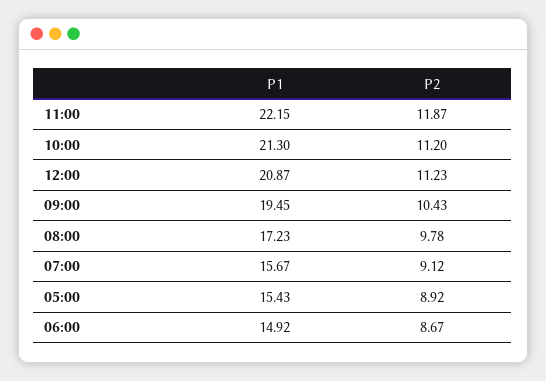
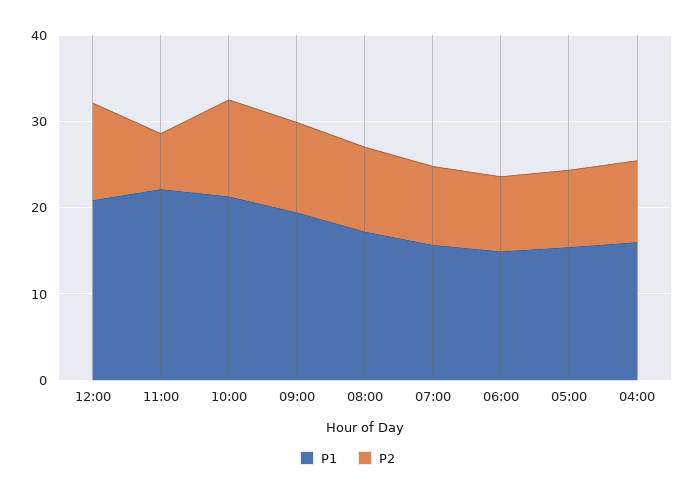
  {
    "P1": {
      "11:00": 22.15,
      "10:00": 21.3,
      "12:00": 20.87,
      "09:00": 19.45,
      "08:00": 17.23,
      "07:00": 15.67,
      "05:00": 15.43,
-     "06:00": 14.92
+     "06:00": 14.92,
+     "04:00": 16
    },
    "P2": {
-     "11:00": 11.87,
+     "11:00": 6,
      "10:00": 11.2,
      "12:00": 11.23,
      "09:00": 10.43,
      "08:00": 9.78,
      "07:00": 9.12,
      "05:00": 8.92,
-     "06:00": 8.67
+     "06:00": 8.67,
+     "04:00": 10
    }
  }

